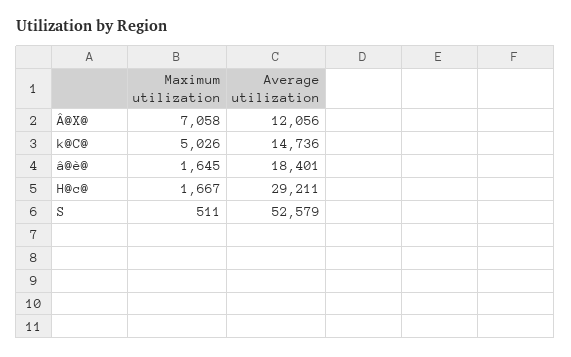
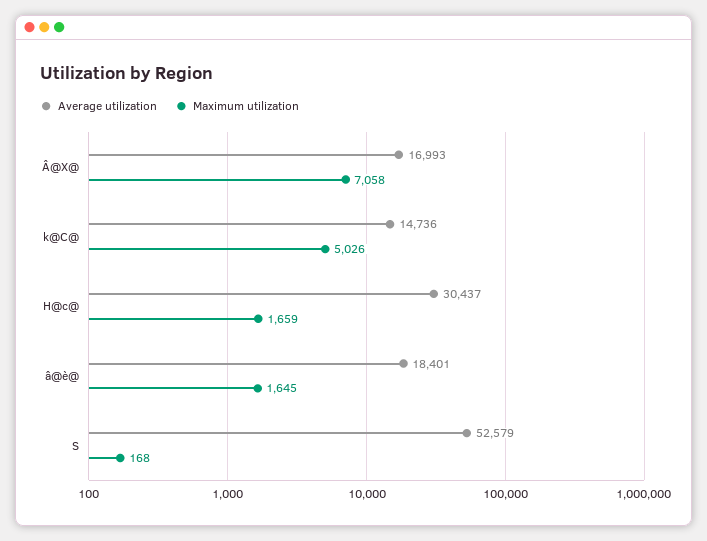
  {
    "Maximum utilization": {
      "Â@X@": 7058,
      "k@C@": 5026,
      "â@è@": 1645,
-     "H@c@": 1667,
+     "H@c@": 1659,
-     "S": 511
+     "S": 168
    },
    "Average utilization": {
-     "Â@X@": 12056,
+     "Â@X@": 16993,
      "k@C@": 14736,
      "â@è@": 18401,
-     "H@c@": 29211,
+     "H@c@": 30437,
      "S": 52579
    }
  }

